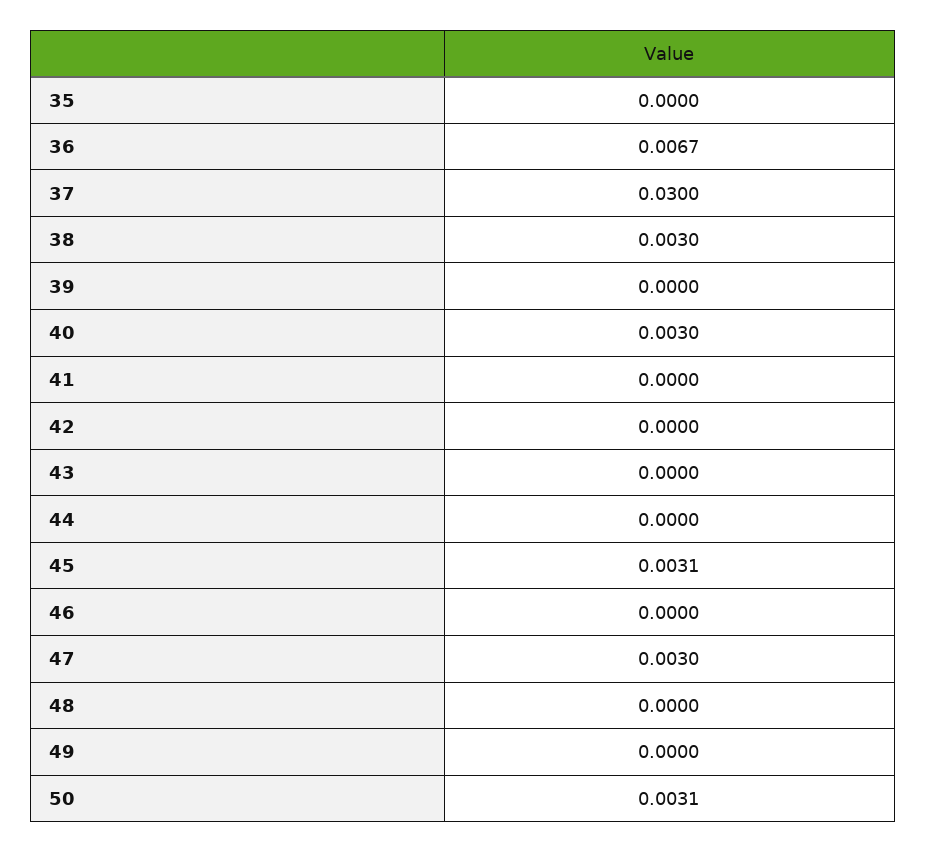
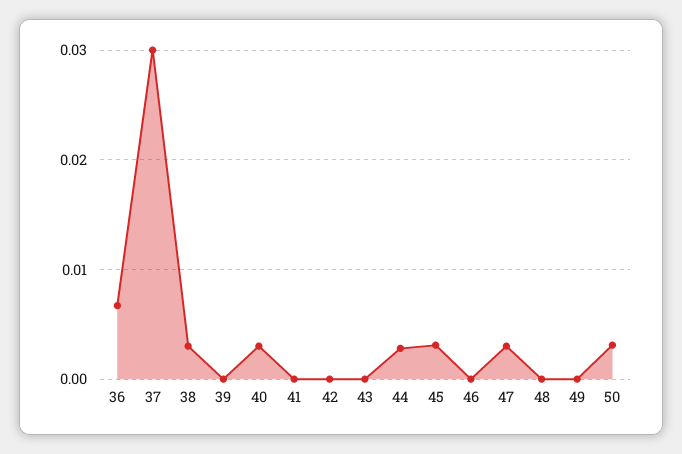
  {
-   "35": 0,
    "36": 0.0067,
    "37": 0.03,
    "38": 0.003,
    "39": 0,
    "40": 0.003,
    "41": 0,
    "42": 0,
    "43": 0,
-   "44": 0,
+   "44": 0.003,
    "45": 0.0031,
    "46": 0,
    "47": 0.003,
    "48": 0,
    "49": 0,
    "50": 0.0031
  }

